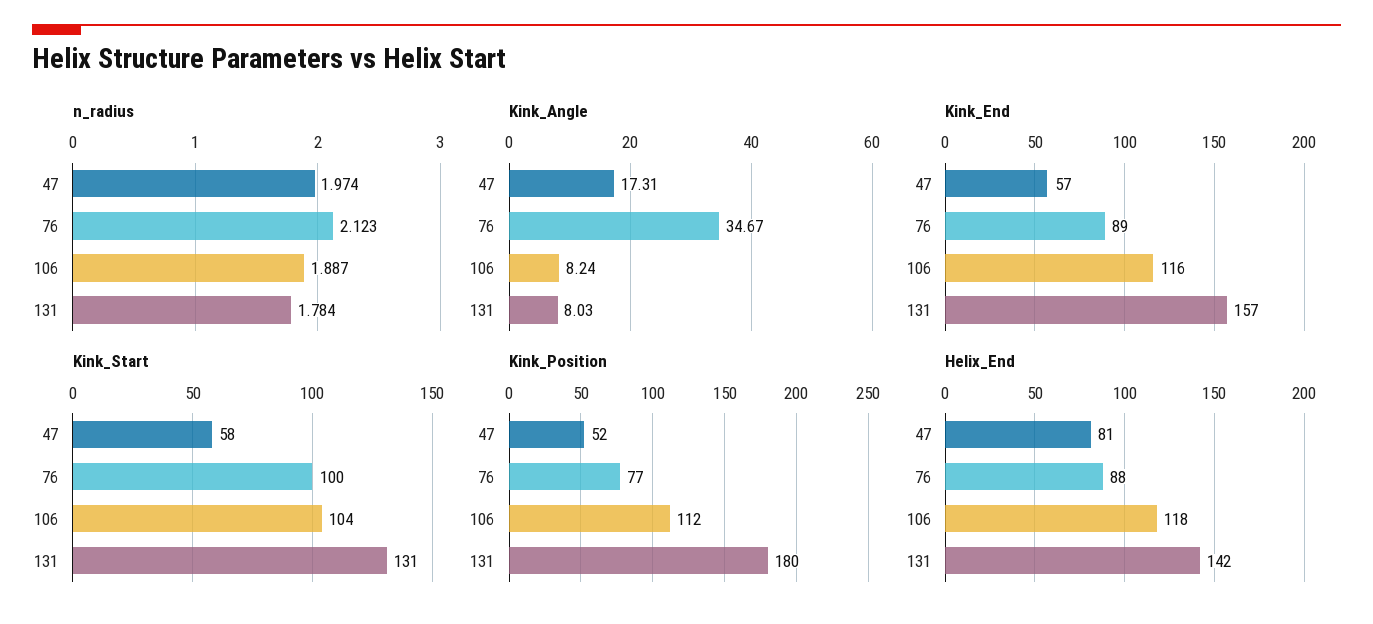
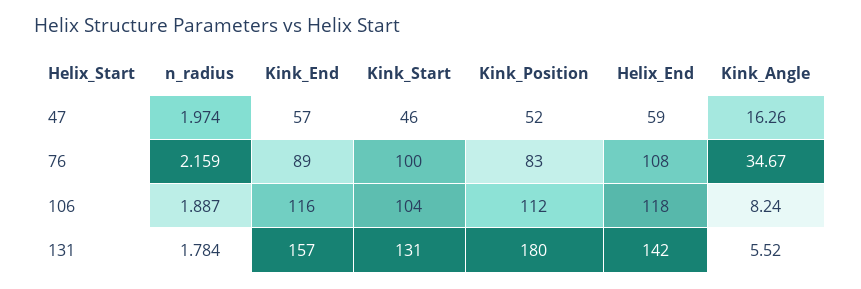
  {
    "n_radius": {
      "47": 1.974,
-     "76": 2.123,
+     "76": 2.159,
      "106": 1.887,
      "131": 1.784
    },
    "Kink_Angle": {
-     "47": 17.31,
+     "47": 16.26,
      "76": 34.67,
      "106": 8.24,
-     "131": 8.03
+     "131": 5.52
    },
    "Kink_End": {
      "47": 57,
      "76": 89,
      "106": 116,
      "131": 157
    },
    "Kink_Start": {
-     "47": 58,
+     "47": 46,
      "76": 100,
      "106": 104,
      "131": 131
    },
    "Kink_Position": {
      "47": 52,
-     "76": 77,
+     "76": 83,
      "106": 112,
      "131": 180
    },
    "Helix_End": {
-     "47": 81,
+     "47": 59,
-     "76": 88,
+     "76": 108,
      "106": 118,
      "131": 142
    }
  }

